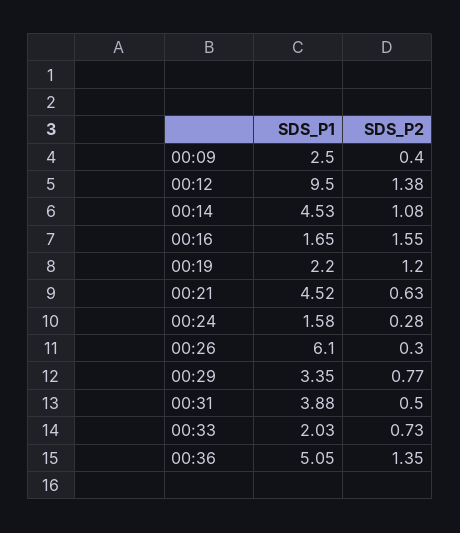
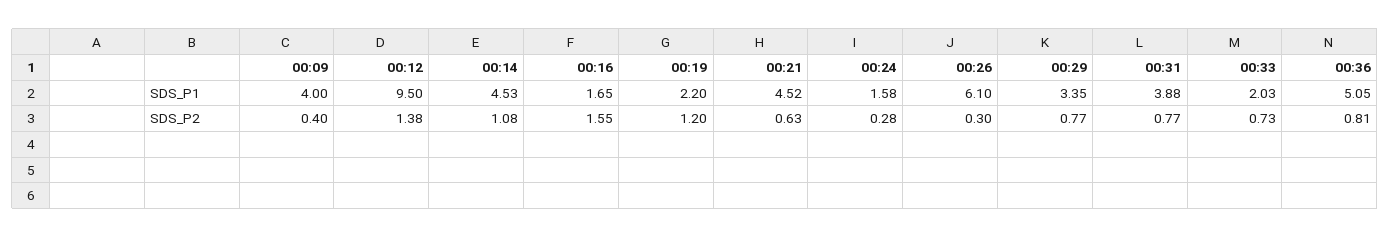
  {
    "SDS_P1": {
-     "00:09": 2.5,
+     "00:09": 4,
      "00:12": 9.5,
      "00:14": 4.53,
      "00:16": 1.65,
      "00:19": 2.2,
      "00:21": 4.52,
      "00:24": 1.58,
      "00:26": 6.1,
      "00:29": 3.35,
      "00:31": 3.88,
      "00:33": 2.03,
      "00:36": 5.05
    },
    "SDS_P2": {
      "00:09": 0.4,
      "00:12": 1.38,
      "00:14": 1.08,
      "00:16": 1.55,
      "00:19": 1.2,
      "00:21": 0.63,
      "00:24": 0.28,
      "00:26": 0.3,
      "00:29": 0.77,
-     "00:31": 0.5,
+     "00:31": 0.77,
      "00:33": 0.73,
-     "00:36": 1.35
+     "00:36": 0.81
    }
  }

